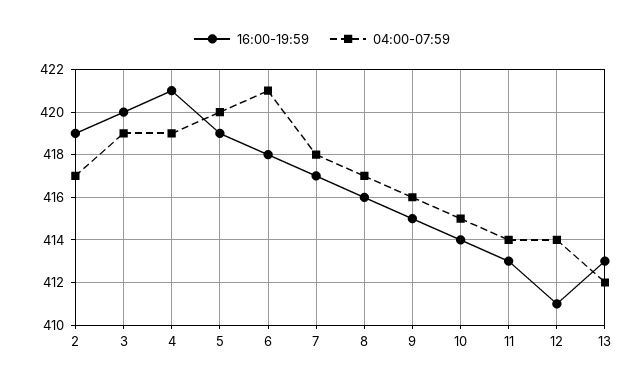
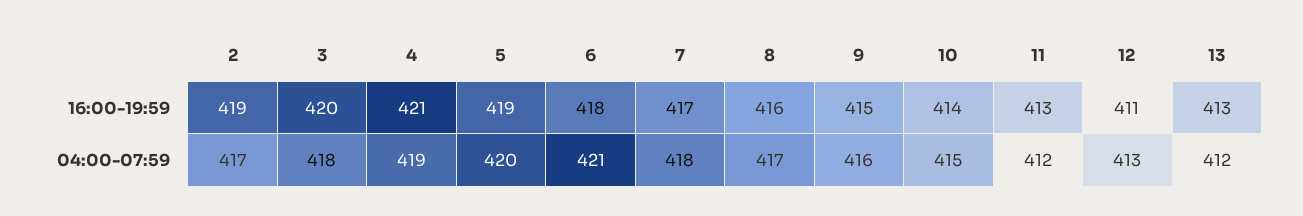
  {
    "16:00-19:59": {
      "2": 419,
      "3": 420,
      "4": 421,
      "5": 419,
      "6": 418,
      "7": 417,
      "8": 416,
      "9": 415,
      "10": 414,
      "11": 413,
      "12": 411,
      "13": 413
    },
    "04:00-07:59": {
      "2": 417,
-     "3": 419,
+     "3": 418,
      "4": 419,
      "5": 420,
      "6": 421,
      "7": 418,
      "8": 417,
      "9": 416,
      "10": 415,
-     "11": 414,
+     "11": 412,
-     "12": 414,
+     "12": 413,
      "13": 412
    }
  }

